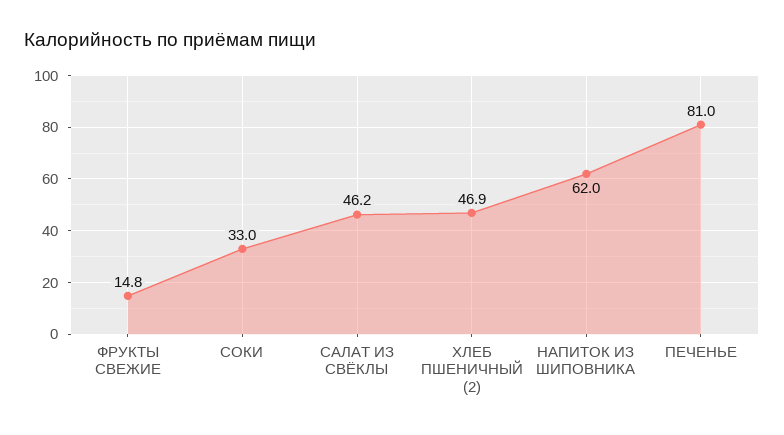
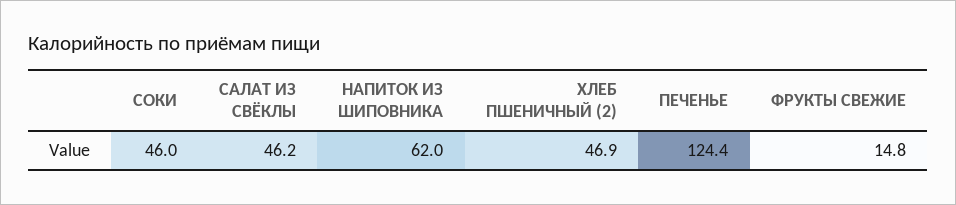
  {
    "ФРУКТЫ СВЕЖИЕ": 14.8,
-   "СОКИ": 33,
+   "СОКИ": 46,
    "САЛАТ ИЗ СВЁКЛЫ": 46.2,
    "ХЛЕБ ПШЕНИЧНЫЙ (2)": 46.9,
    "НАПИТОК ИЗ ШИПОВНИКА": 62,
-   "ПЕЧЕНЬЕ": 81
+   "ПЕЧЕНЬЕ": 124.4
  }

